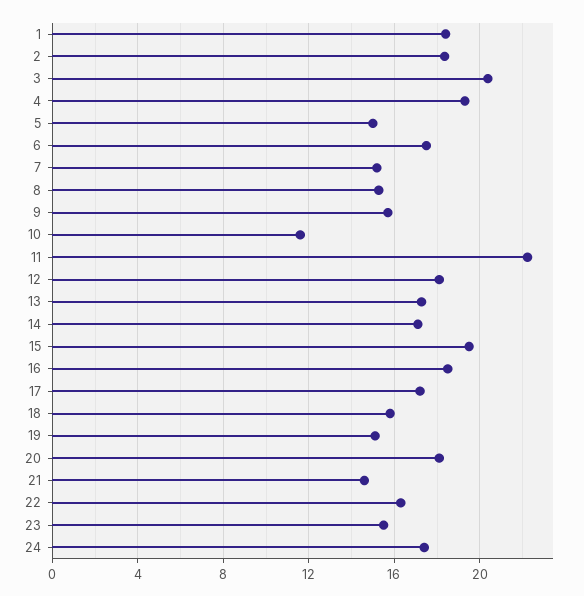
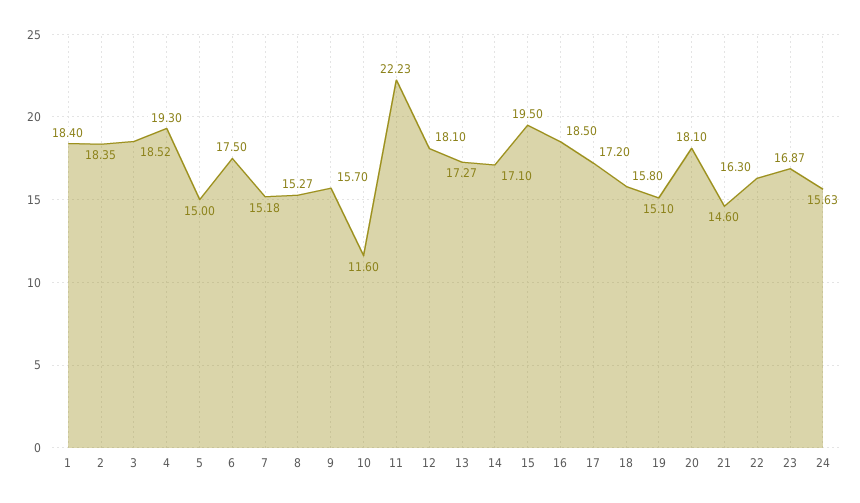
  {
    "1": 18.4,
    "2": 18.35,
-   "3": 20.5,
+   "3": 18.52,
    "4": 19.3,
    "5": 15,
    "6": 17.5,
    "7": 15.18,
    "8": 15.27,
    "9": 15.7,
    "10": 11.6,
    "11": 22.23,
    "12": 18.1,
    "13": 17.27,
    "14": 17.1,
    "15": 19.5,
    "16": 18.5,
    "17": 17.2,
    "18": 15.8,
    "19": 15.1,
    "20": 18.1,
    "21": 14.6,
    "22": 16.3,
-   "23": 15.5,
+   "23": 16.87,
-   "24": 17.5
+   "24": 15.63
  }

